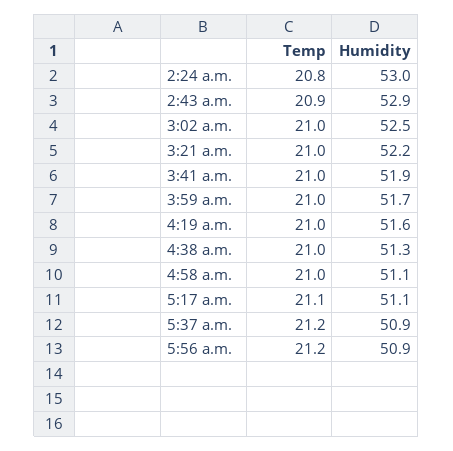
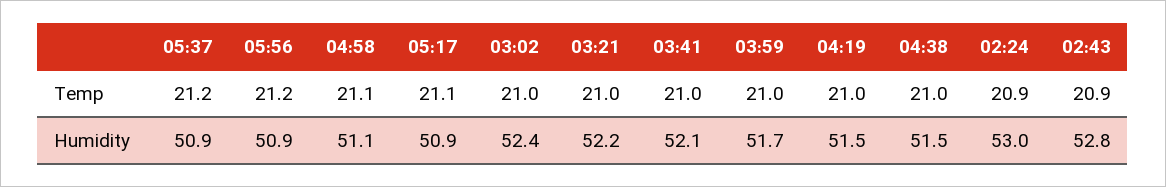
  {
    "Temp": {
-     "2:24 a.m.": 20.8,
+     "2:24 a.m.": 20.9,
      "2:43 a.m.": 20.9,
      "3:02 a.m.": 21,
      "3:21 a.m.": 21,
      "3:41 a.m.": 21,
      "3:59 a.m.": 21,
      "4:19 a.m.": 21,
      "4:38 a.m.": 21,
-     "4:58 a.m.": 21,
+     "4:58 a.m.": 21.1,
      "5:17 a.m.": 21.1,
      "5:37 a.m.": 21.2,
      "5:56 a.m.": 21.2
    },
    "Humidity": {
      "2:24 a.m.": 53,
-     "2:43 a.m.": 52.9,
+     "2:43 a.m.": 52.8,
-     "3:02 a.m.": 52.5,
+     "3:02 a.m.": 52.4,
      "3:21 a.m.": 52.2,
-     "3:41 a.m.": 51.9,
+     "3:41 a.m.": 52.1,
      "3:59 a.m.": 51.7,
-     "4:19 a.m.": 51.6,
+     "4:19 a.m.": 51.5,
-     "4:38 a.m.": 51.3,
+     "4:38 a.m.": 51.5,
      "4:58 a.m.": 51.1,
-     "5:17 a.m.": 51.1,
+     "5:17 a.m.": 50.9,
      "5:37 a.m.": 50.9,
      "5:56 a.m.": 50.9
    }
  }

